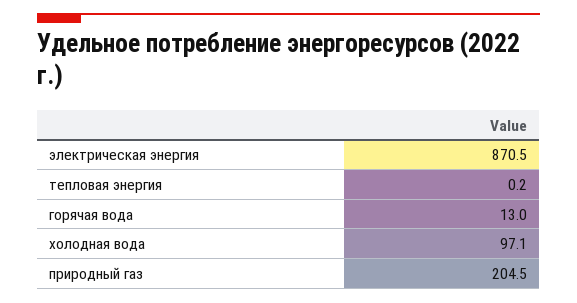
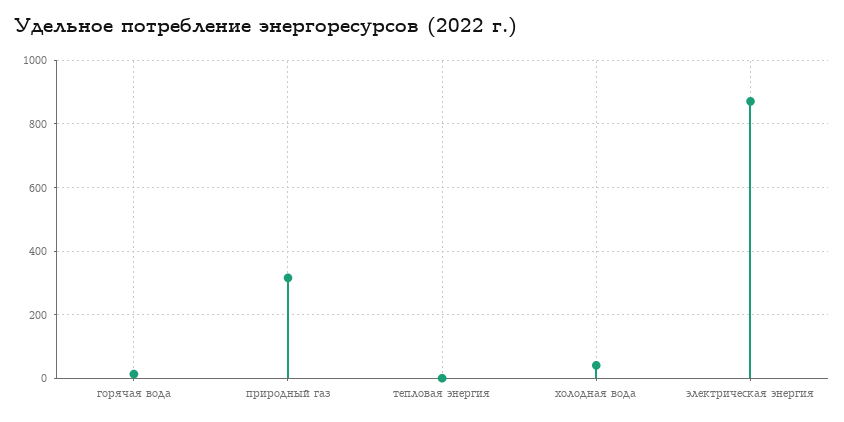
  {
    "электрическая энергия": 870.5,
    "тепловая энергия": 0.2,
    "горячая вода": 13,
-   "холодная вода": 97.1,
+   "холодная вода": 40,
-   "природный газ": 204.5
+   "природный газ": 320
  }

